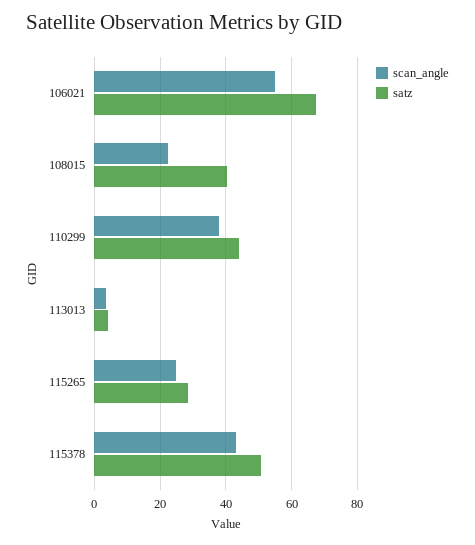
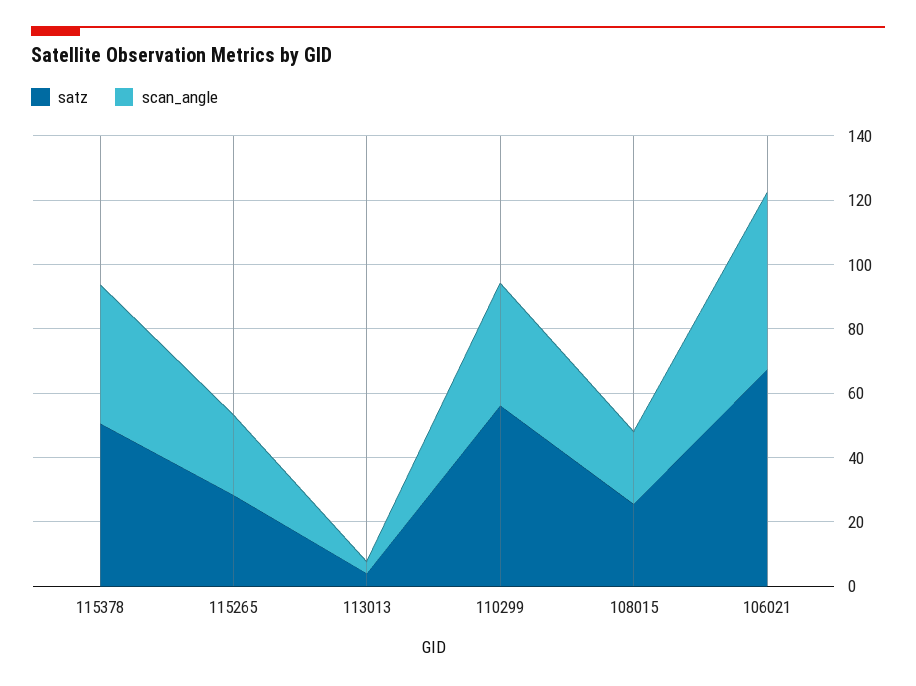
  {
    "scan_angle": {
      "106021": 54,
      "108015": 22,
      "110299": 38,
      "113013": 4,
      "115265": 24,
      "115378": 44
    },
    "satz": {
      "106021": 68,
-     "108015": 40,
+     "108015": 25,
-     "110299": 44,
+     "110299": 55,
      "113013": 4,
      "115265": 28,
      "115378": 50
    }
  }

